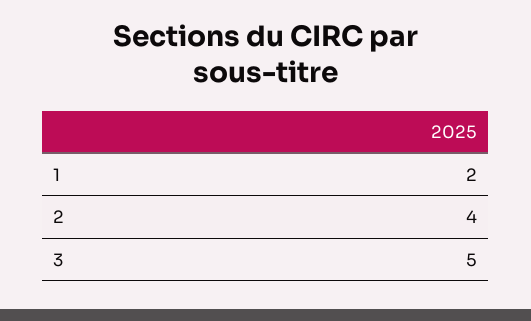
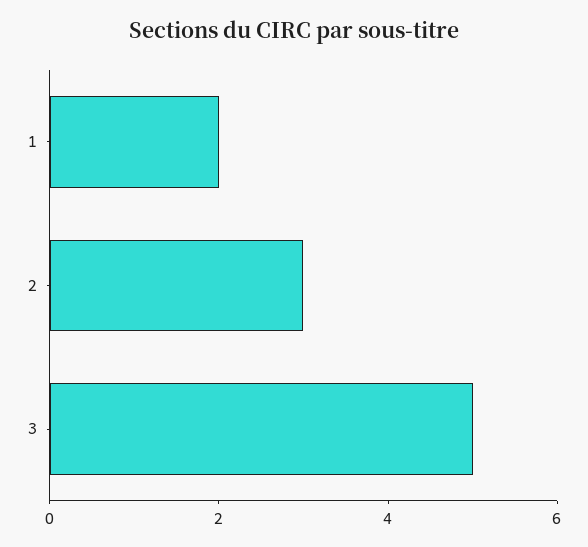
  {
    "1": 2,
-   "2": 4,
+   "2": 3,
    "3": 5
  }

